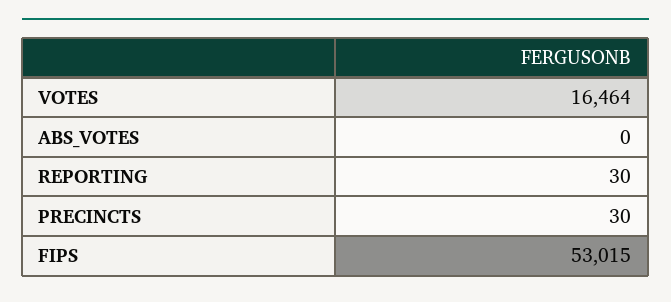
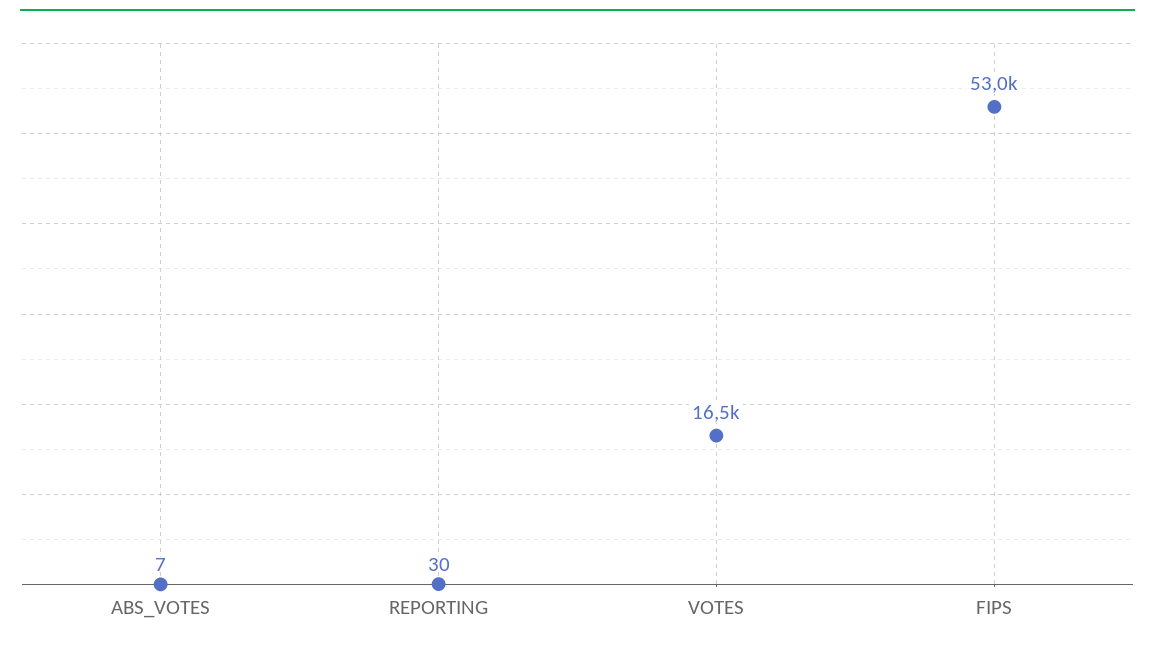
  {
    "VOTES": 16464,
-   "ABS_VOTES": 0,
+   "ABS_VOTES": 7,
    "REPORTING": 30,
-   "PRECINCTS": 30,
    "FIPS": 53015
  }

